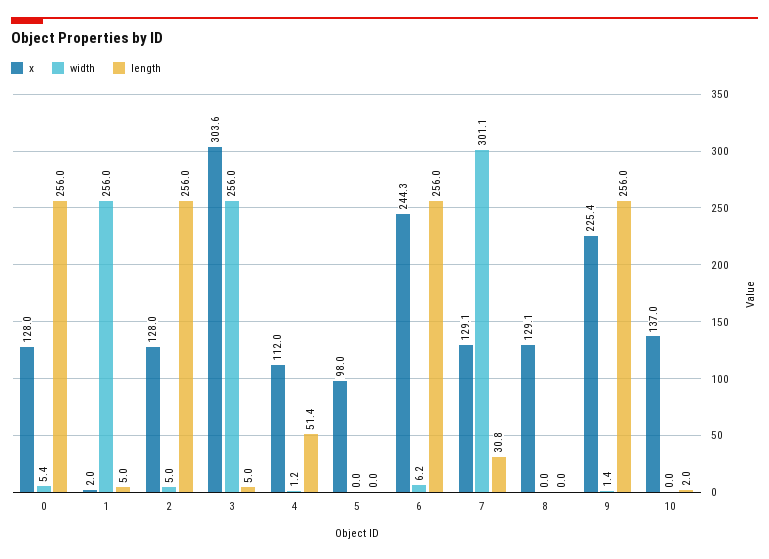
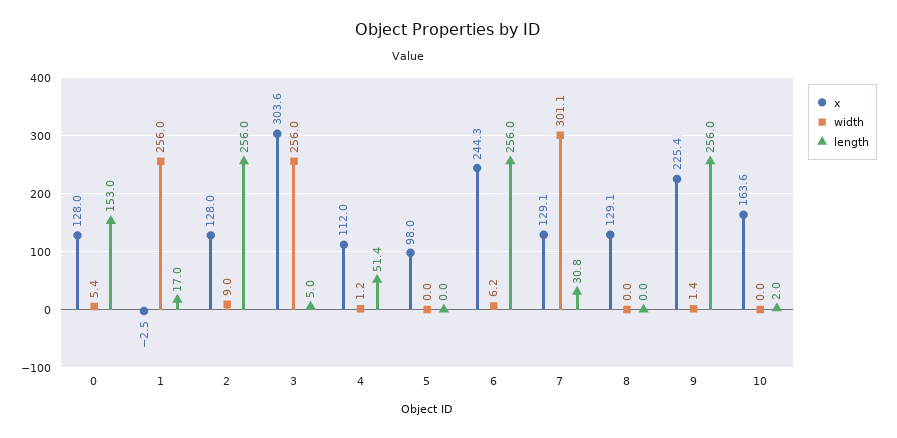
  {
    "x": {
      "0": 128,
-     "1": 2,
+     "1": -2.5,
      "2": 128,
      "3": 303.6,
      "4": 112,
      "5": 98,
      "6": 244.3,
      "7": 129.1,
      "8": 129.1,
      "9": 225.4,
-     "10": 137
+     "10": 163.6
    },
    "width": {
      "0": 5.4,
      "1": 256,
-     "2": 5,
+     "2": 9,
      "3": 256,
      "4": 1.2,
      "5": 0,
      "6": 6.2,
      "7": 301.1,
      "8": 0,
      "9": 1.4,
      "10": 0
    },
    "length": {
-     "0": 256,
+     "0": 153,
-     "1": 5,
+     "1": 17,
      "2": 256,
      "3": 5,
      "4": 51.4,
      "5": 0,
      "6": 256,
      "7": 30.8,
      "8": 0,
      "9": 256,
      "10": 2
    }
  }

